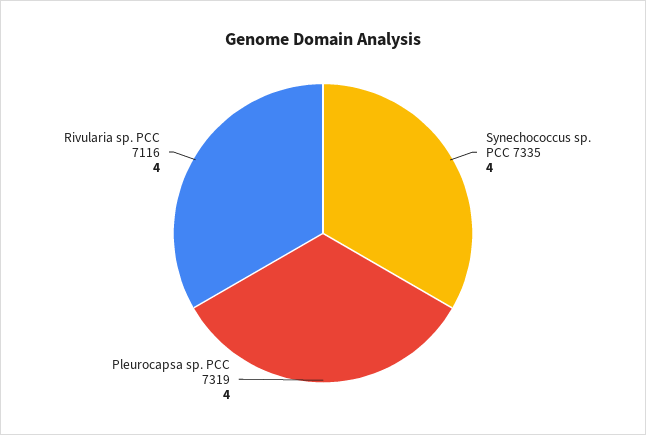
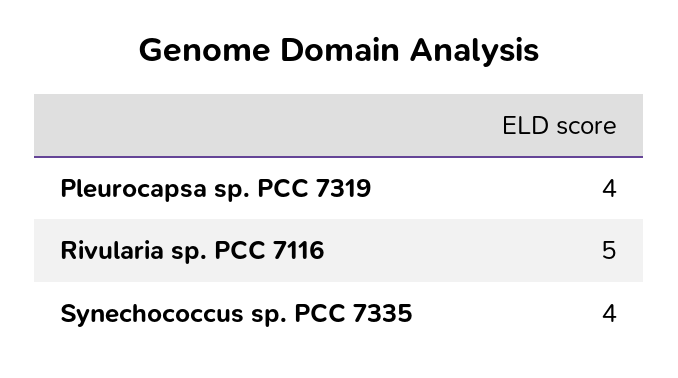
  {
    "Synechococcus sp. PCC 7335": 4,
    "Pleurocapsa sp. PCC 7319": 4,
-   "Rivularia sp. PCC 7116": 4
+   "Rivularia sp. PCC 7116": 5
  }

